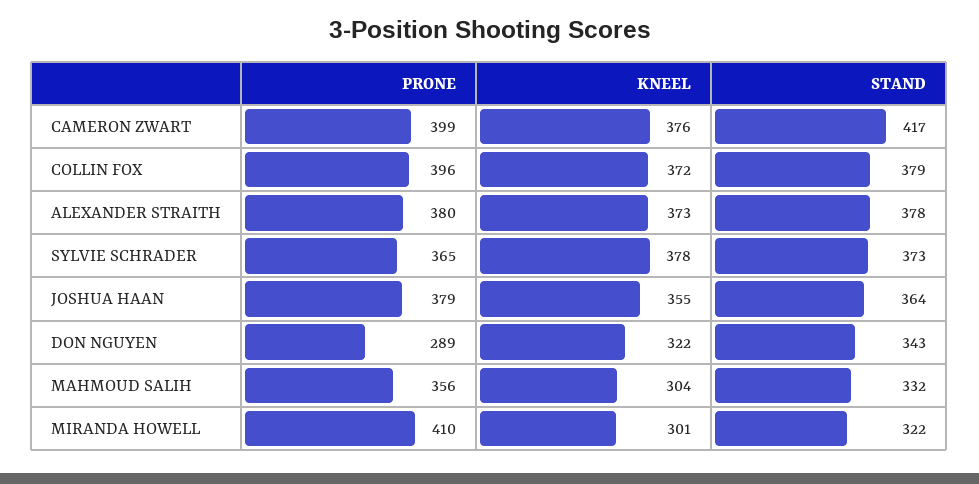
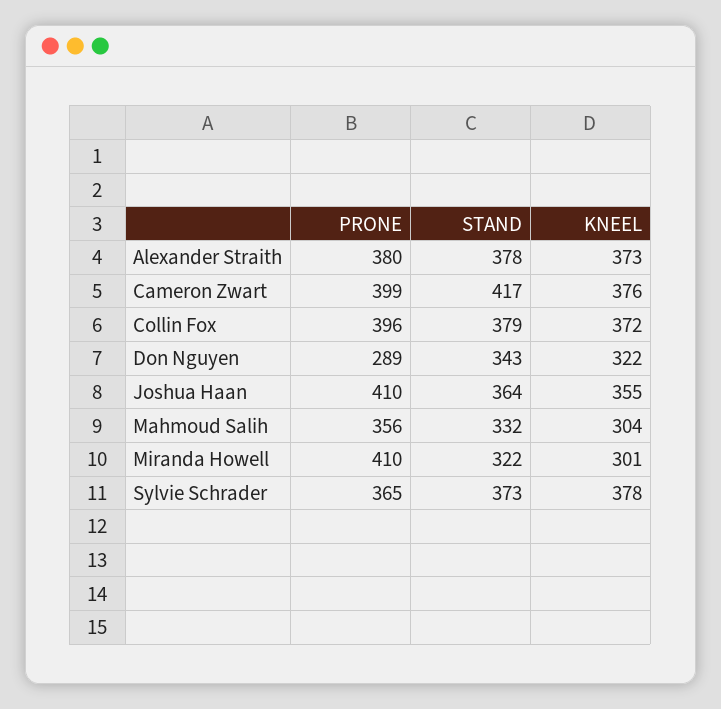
  {
    "PRONE": {
      "CAMERON ZWART": 399,
      "COLLIN FOX": 396,
      "ALEXANDER STRAITH": 380,
      "SYLVIE SCHRADER": 365,
-     "JOSHUA HAAN": 379,
+     "JOSHUA HAAN": 410,
      "DON NGUYEN": 289,
      "MAHMOUD SALIH": 356,
      "MIRANDA HOWELL": 410
    },
    "KNEEL": {
      "CAMERON ZWART": 376,
      "COLLIN FOX": 372,
      "ALEXANDER STRAITH": 373,
      "SYLVIE SCHRADER": 378,
      "JOSHUA HAAN": 355,
      "DON NGUYEN": 322,
      "MAHMOUD SALIH": 304,
      "MIRANDA HOWELL": 301
    },
    "STAND": {
      "CAMERON ZWART": 417,
      "COLLIN FOX": 379,
      "ALEXANDER STRAITH": 378,
      "SYLVIE SCHRADER": 373,
      "JOSHUA HAAN": 364,
      "DON NGUYEN": 343,
      "MAHMOUD SALIH": 332,
      "MIRANDA HOWELL": 322
    }
  }

